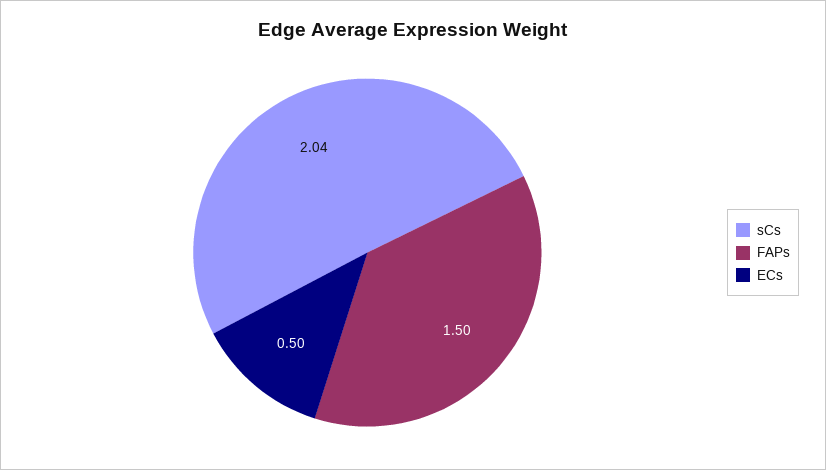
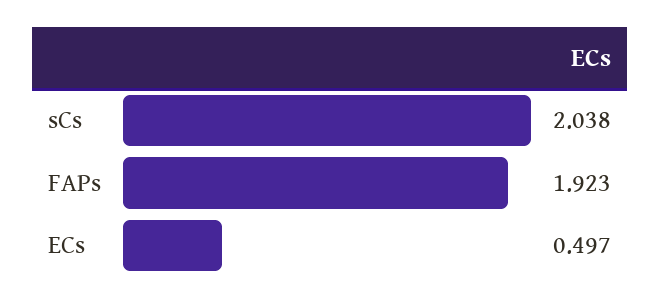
  {
    "sCs": 2.038,
-   "FAPs": 1.5,
+   "FAPs": 1.923,
    "ECs": 0.497
  }

